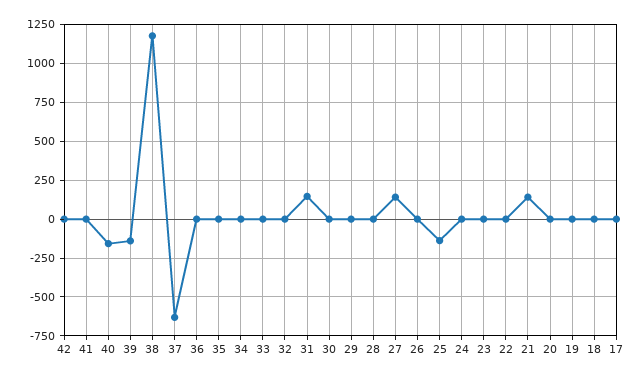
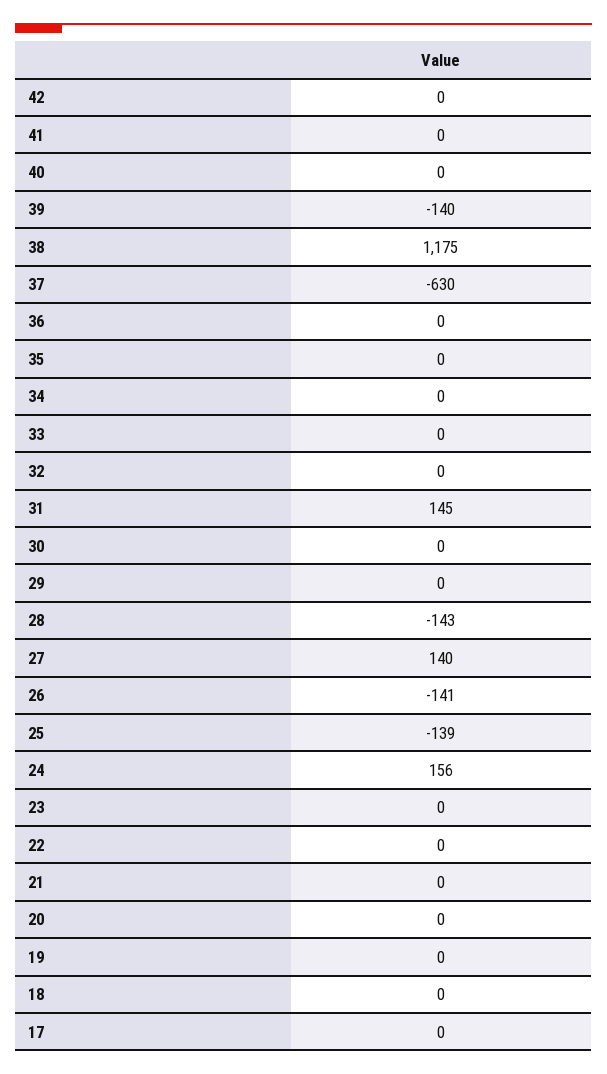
  {
    "42": 0,
    "41": 0,
-   "40": -150,
+   "40": 0,
    "39": -140,
    "38": 1175,
    "37": -630,
    "36": 0,
    "35": 0,
    "34": 0,
    "33": 0,
    "32": 0,
    "31": 145,
    "30": 0,
    "29": 0,
-   "28": 0,
+   "28": -143,
    "27": 140,
-   "26": 0,
+   "26": -141,
    "25": -139,
-   "24": 0,
+   "24": 156,
    "23": 0,
    "22": 0,
-   "21": 150,
+   "21": 0,
    "20": 0,
    "19": 0,
    "18": 0,
    "17": 0
  }

